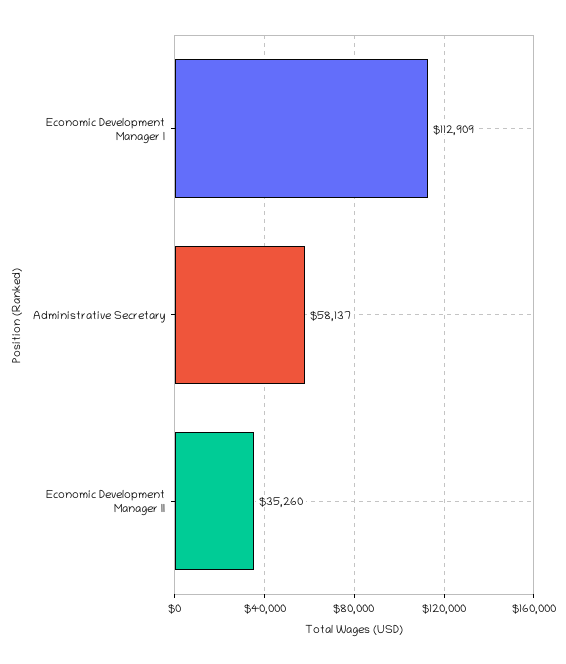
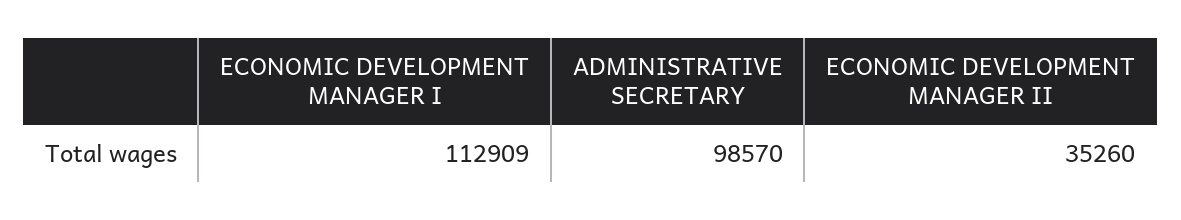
  {
    "Economic Development Manager I": 112909,
-   "Administrative Secretary": 58137,
+   "Administrative Secretary": 98570,
    "Economic Development Manager II": 35260
  }

